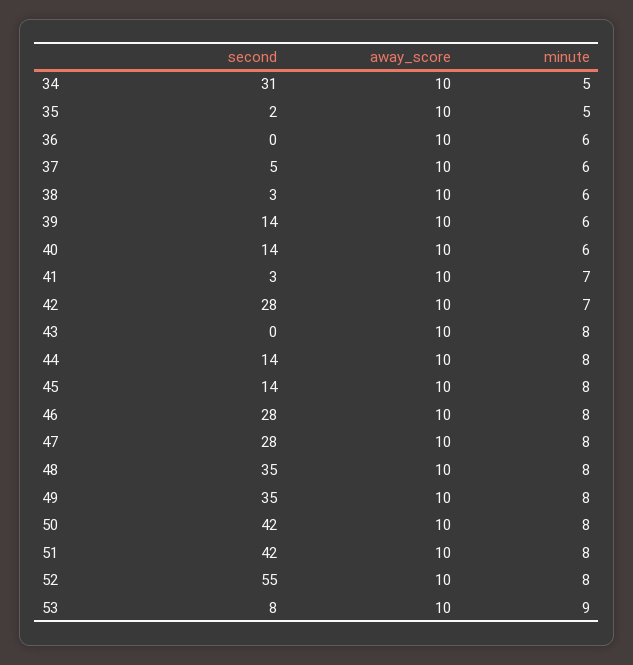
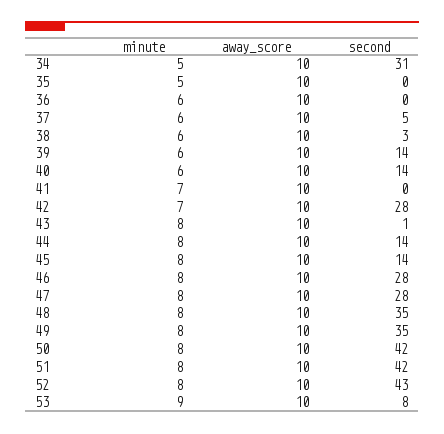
  {
    "second": {
      "34": 31,
-     "35": 2,
+     "35": 0,
      "36": 0,
      "37": 5,
      "38": 3,
      "39": 14,
      "40": 14,
-     "41": 3,
+     "41": 0,
      "42": 28,
-     "43": 0,
+     "43": 1,
      "44": 14,
      "45": 14,
      "46": 28,
      "47": 28,
      "48": 35,
      "49": 35,
      "50": 42,
      "51": 42,
-     "52": 55,
+     "52": 43,
      "53": 8
    },
    "away_score": {
      "34": 10,
      "35": 10,
      "36": 10,
      "37": 10,
      "38": 10,
      "39": 10,
      "40": 10,
      "41": 10,
      "42": 10,
      "43": 10,
      "44": 10,
      "45": 10,
      "46": 10,
      "47": 10,
      "48": 10,
      "49": 10,
      "50": 10,
      "51": 10,
      "52": 10,
      "53": 10
    },
    "minute": {
      "34": 5,
      "35": 5,
      "36": 6,
      "37": 6,
      "38": 6,
      "39": 6,
      "40": 6,
      "41": 7,
      "42": 7,
      "43": 8,
      "44": 8,
      "45": 8,
      "46": 8,
      "47": 8,
      "48": 8,
      "49": 8,
      "50": 8,
      "51": 8,
      "52": 8,
      "53": 9
    }
  }

